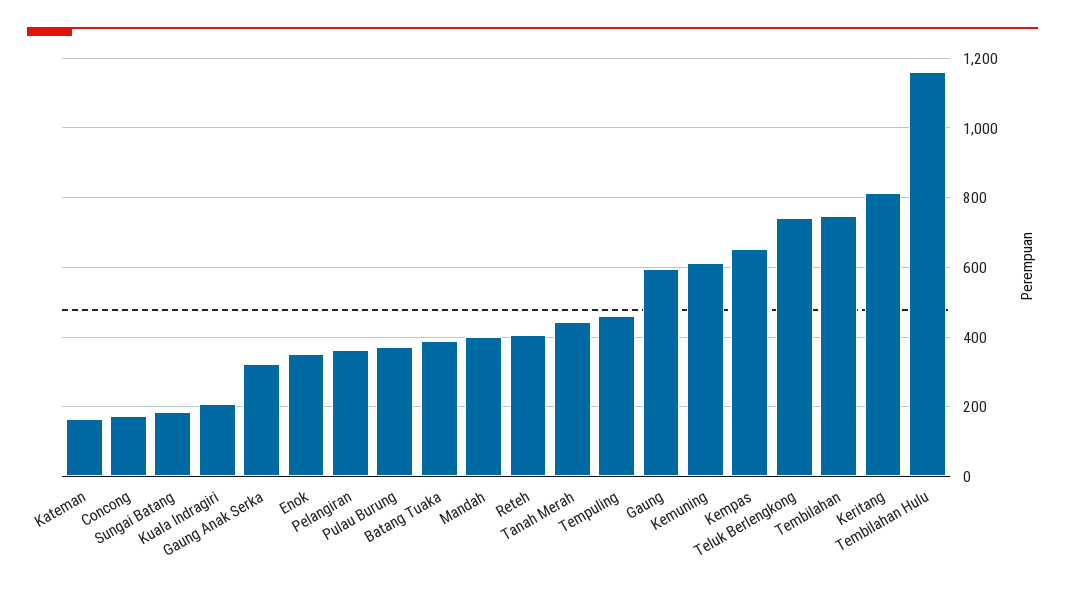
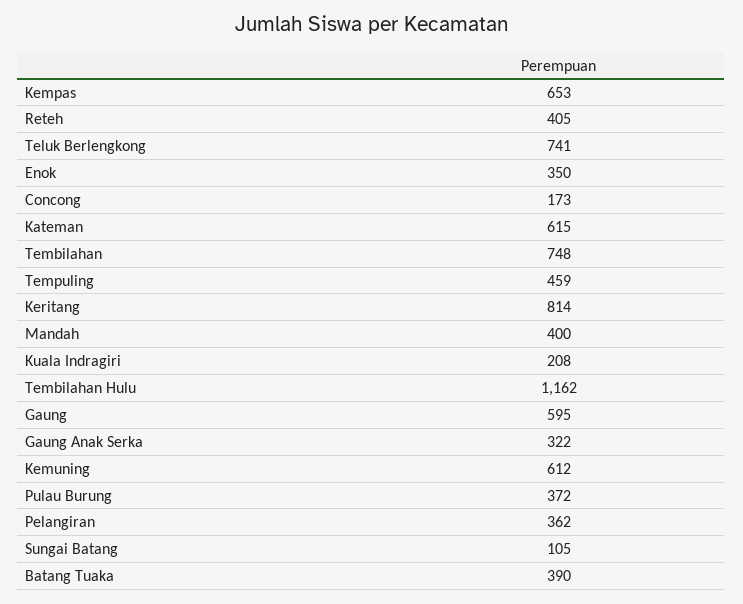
  {
-   "Kateman": 160,
+   "Kateman": 615,
    "Concong": 173,
-   "Sungai Batang": 180,
+   "Sungai Batang": 105,
    "Kuala Indragiri": 208,
    "Gaung Anak Serka": 322,
    "Enok": 350,
    "Pelangiran": 362,
    "Pulau Burung": 372,
    "Batang Tuaka": 390,
    "Mandah": 400,
    "Reteh": 405,
-   "Tanah Merah": 440,
    "Tempuling": 459,
    "Gaung": 595,
    "Kemuning": 612,
    "Kempas": 653,
    "Teluk Berlengkong": 741,
    "Tembilahan": 748,
    "Keritang": 814,
    "Tembilahan Hulu": 1162
  }

